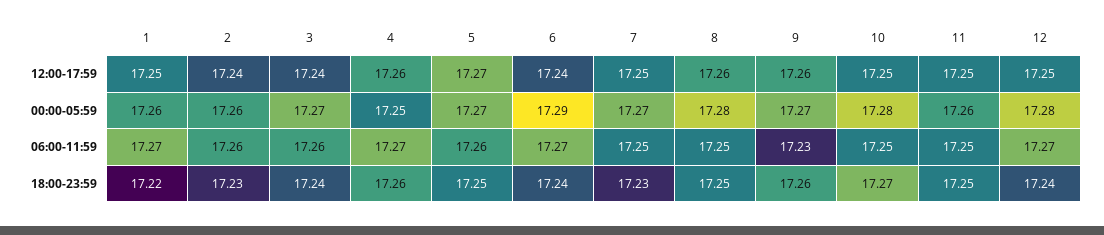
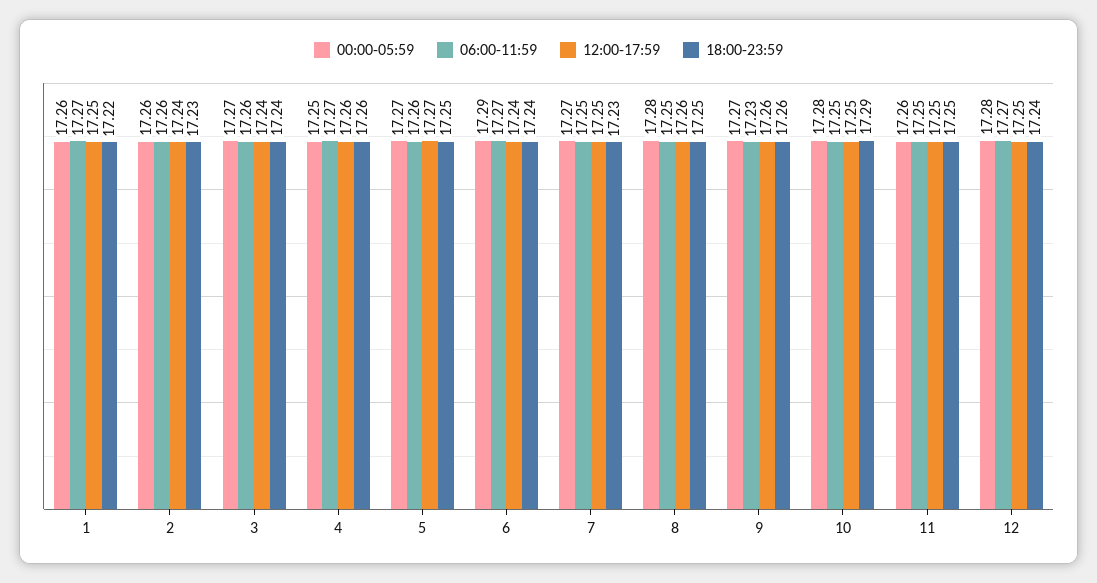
  {
    "12:00-17:59": {
      "1": 17.25,
      "2": 17.24,
      "3": 17.24,
      "4": 17.26,
      "5": 17.27,
      "6": 17.24,
      "7": 17.25,
      "8": 17.26,
      "9": 17.26,
      "10": 17.25,
      "11": 17.25,
      "12": 17.25
    },
    "00:00-05:59": {
      "1": 17.26,
      "2": 17.26,
      "3": 17.27,
      "4": 17.25,
      "5": 17.27,
      "6": 17.29,
      "7": 17.27,
      "8": 17.28,
      "9": 17.27,
      "10": 17.28,
      "11": 17.26,
      "12": 17.28
    },
    "06:00-11:59": {
      "1": 17.27,
      "2": 17.26,
      "3": 17.26,
      "4": 17.27,
      "5": 17.26,
      "6": 17.27,
      "7": 17.25,
      "8": 17.25,
      "9": 17.23,
      "10": 17.25,
      "11": 17.25,
      "12": 17.27
    },
    "18:00-23:59": {
      "1": 17.22,
      "2": 17.23,
      "3": 17.24,
      "4": 17.26,
      "5": 17.25,
      "6": 17.24,
      "7": 17.23,
      "8": 17.25,
      "9": 17.26,
-     "10": 17.27,
+     "10": 17.29,
      "11": 17.25,
      "12": 17.24
    }
  }

